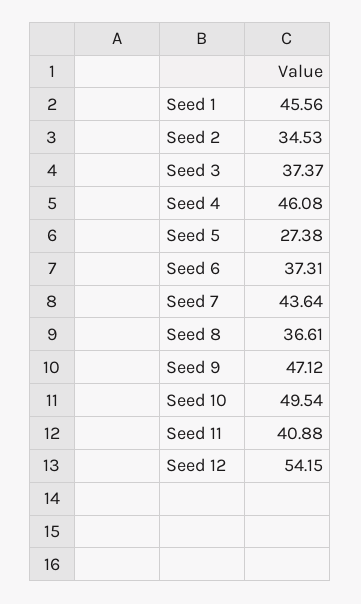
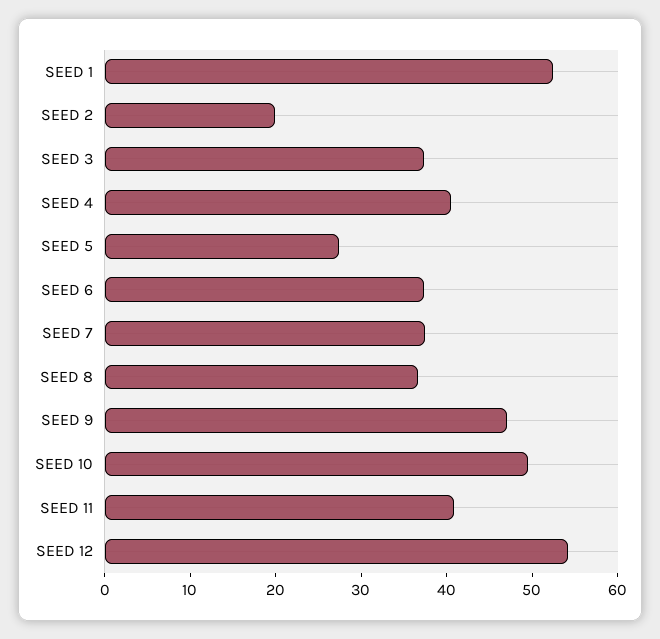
  {
-   "Seed 1": 45.56,
+   "Seed 1": 52,
-   "Seed 2": 34.53,
+   "Seed 2": 20,
    "Seed 3": 37.37,
-   "Seed 4": 46.08,
+   "Seed 4": 40,
    "Seed 5": 27.38,
    "Seed 6": 37.31,
-   "Seed 7": 43.64,
+   "Seed 7": 38,
    "Seed 8": 36.61,
    "Seed 9": 47.12,
    "Seed 10": 49.54,
    "Seed 11": 40.88,
    "Seed 12": 54.15
  }

